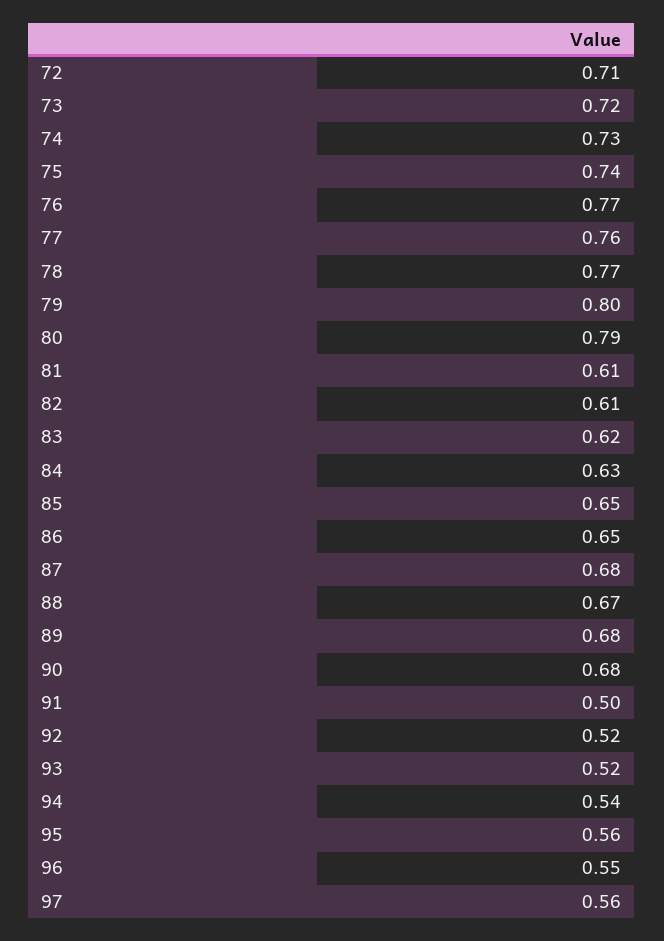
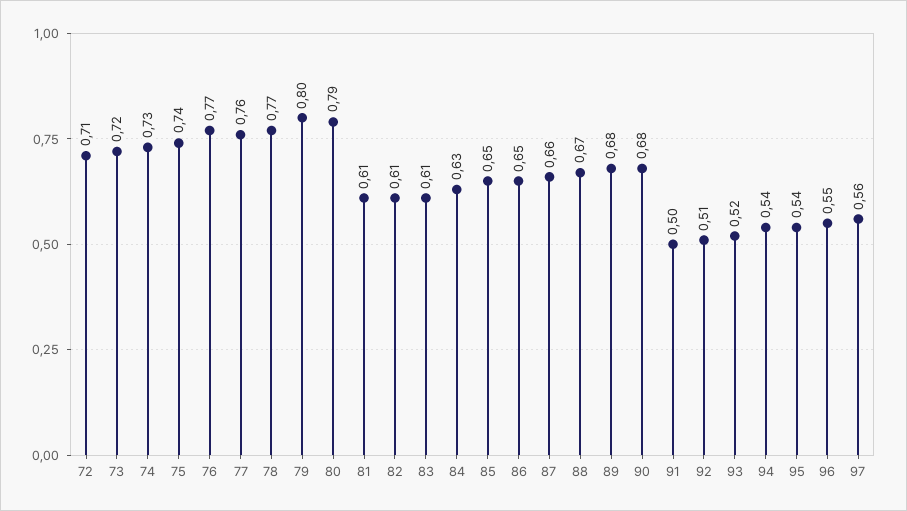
  {
    "72": 0.71,
    "73": 0.72,
    "74": 0.73,
    "75": 0.74,
    "76": 0.77,
    "77": 0.76,
    "78": 0.77,
    "79": 0.8,
    "80": 0.79,
    "81": 0.61,
    "82": 0.61,
-   "83": 0.62,
+   "83": 0.61,
    "84": 0.63,
    "85": 0.65,
    "86": 0.65,
-   "87": 0.68,
+   "87": 0.66,
    "88": 0.67,
    "89": 0.68,
    "90": 0.68,
    "91": 0.5,
-   "92": 0.52,
+   "92": 0.51,
    "93": 0.52,
    "94": 0.54,
-   "95": 0.56,
+   "95": 0.54,
    "96": 0.55,
    "97": 0.56
  }

